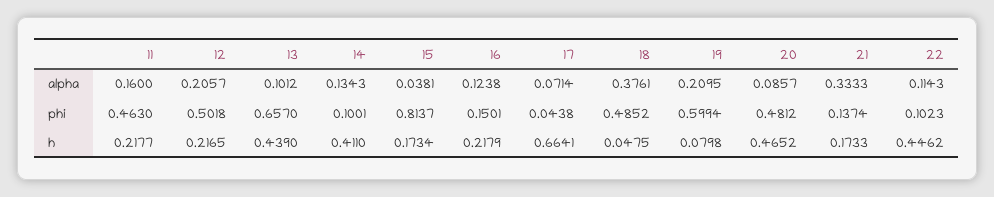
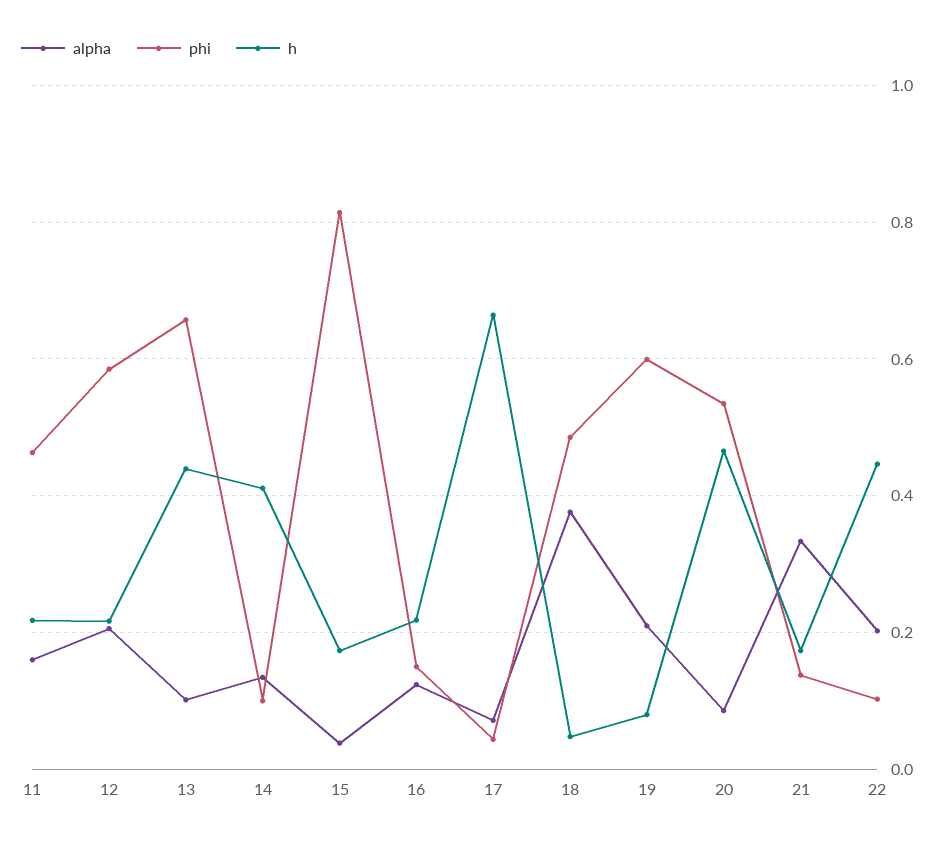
  {
    "alpha": {
      "11": 0.16,
      "12": 0.2057,
      "13": 0.1012,
      "14": 0.1343,
      "15": 0.0381,
      "16": 0.1238,
      "17": 0.0714,
      "18": 0.3761,
      "19": 0.2095,
      "20": 0.0857,
      "21": 0.3333,
-     "22": 0.1143
+     "22": 0.2
    },
    "phi": {
      "11": 0.463,
-     "12": 0.5018,
+     "12": 0.58,
      "13": 0.657,
      "14": 0.1001,
      "15": 0.8137,
      "16": 0.1501,
      "17": 0.0438,
      "18": 0.4852,
      "19": 0.5994,
-     "20": 0.4812,
+     "20": 0.54,
      "21": 0.1374,
      "22": 0.1023
    },
    "h": {
      "11": 0.2177,
      "12": 0.2165,
      "13": 0.439,
      "14": 0.411,
      "15": 0.1734,
      "16": 0.2179,
      "17": 0.6641,
      "18": 0.0475,
      "19": 0.0798,
      "20": 0.4652,
      "21": 0.1733,
      "22": 0.4462
    }
  }

